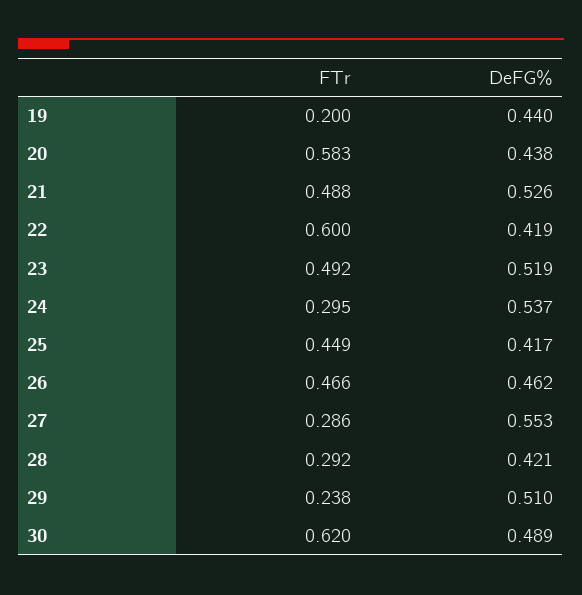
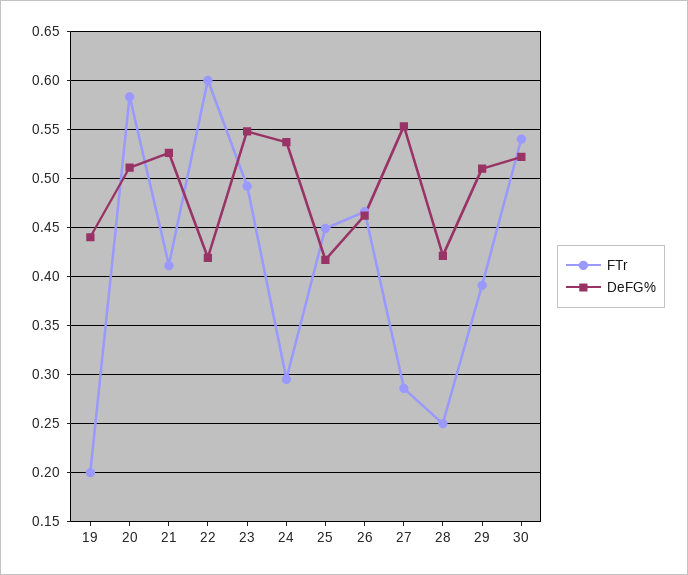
  {
    "FTr": {
      "19": 0.2,
      "20": 0.583,
-     "21": 0.488,
+     "21": 0.41,
      "22": 0.6,
      "23": 0.492,
      "24": 0.295,
      "25": 0.449,
      "26": 0.466,
      "27": 0.286,
-     "28": 0.292,
+     "28": 0.25,
-     "29": 0.238,
+     "29": 0.39,
-     "30": 0.62
+     "30": 0.54
    },
    "DeFG%": {
      "19": 0.44,
-     "20": 0.438,
+     "20": 0.51,
      "21": 0.526,
      "22": 0.419,
-     "23": 0.519,
+     "23": 0.55,
      "24": 0.537,
      "25": 0.417,
      "26": 0.462,
      "27": 0.553,
      "28": 0.421,
      "29": 0.51,
-     "30": 0.489
+     "30": 0.52
    }
  }

